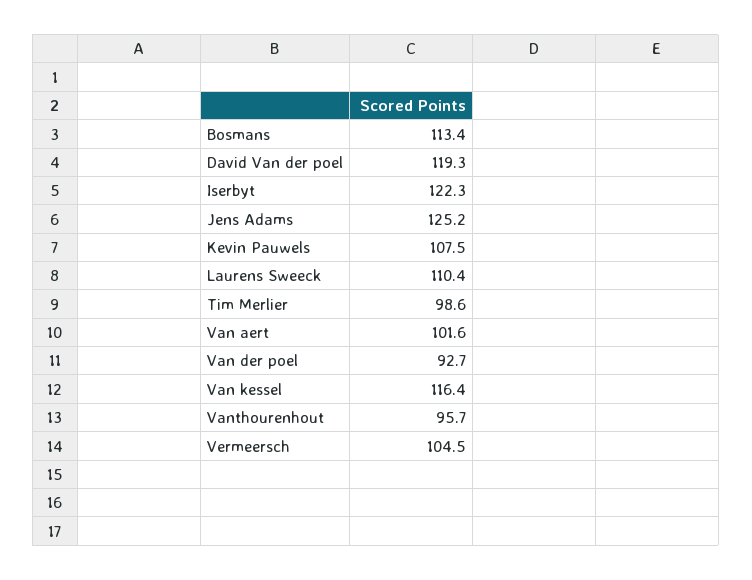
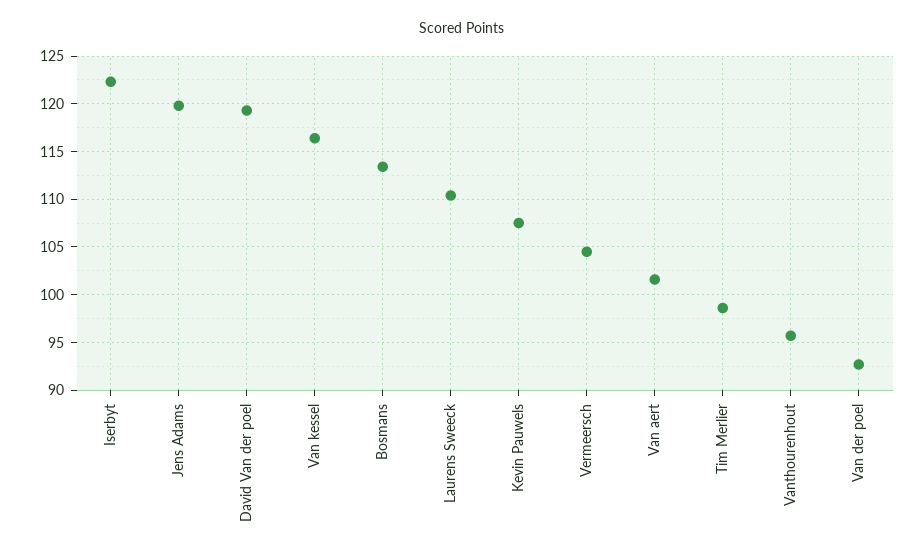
  {
    "Bosmans": 113.4,
    "David Van der poel": 119.3,
    "Iserbyt": 122.3,
-   "Jens Adams": 125.2,
+   "Jens Adams": 120,
    "Kevin Pauwels": 107.5,
    "Laurens Sweeck": 110.4,
    "Tim Merlier": 98.6,
    "Van aert": 101.6,
    "Van der poel": 92.7,
    "Van kessel": 116.4,
    "Vanthourenhout": 95.7,
    "Vermeersch": 104.5
  }

